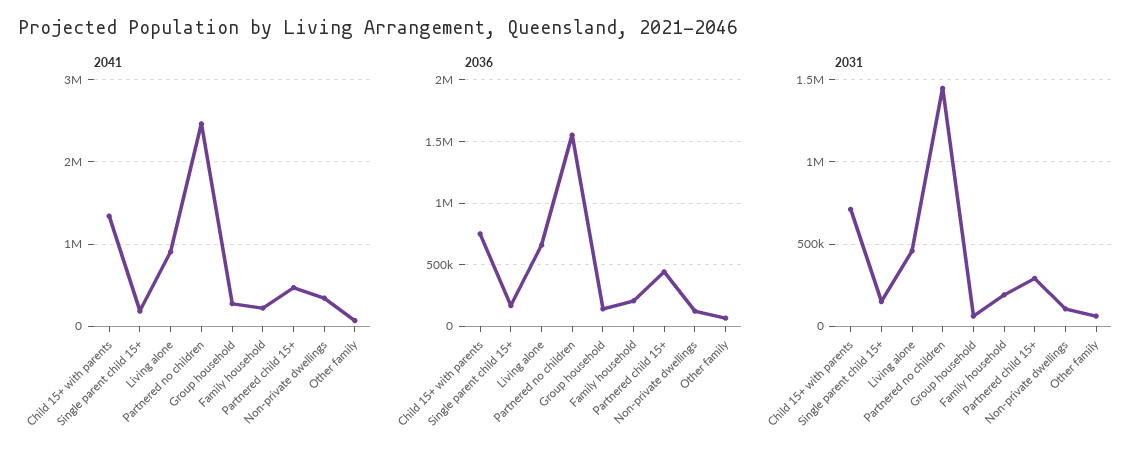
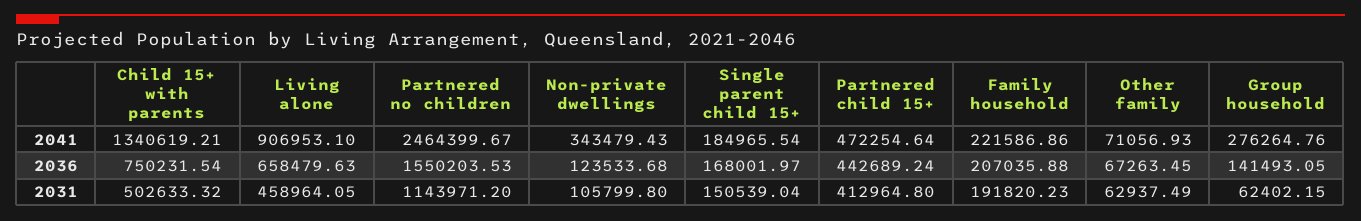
  {
    "2041": {
      "Child 15+ with parents": 1340619.21,
      "Single parent child 15+": 184965.54,
      "Living alone": 906953.1,
      "Partnered no children": 2464399.67,
      "Group household": 276264.76,
      "Family household": 221586.86,
      "Partnered child 15+": 472254.64,
      "Non-private dwellings": 343479.43,
      "Other family": 71056.93
    },
    "2036": {
      "Child 15+ with parents": 750231.54,
      "Single parent child 15+": 168001.97,
      "Living alone": 658479.63,
      "Partnered no children": 1550203.53,
      "Group household": 141493.05,
      "Family household": 207035.88,
      "Partnered child 15+": 442689.24,
      "Non-private dwellings": 123533.68,
      "Other family": 67263.45
    },
    "2031": {
-     "Child 15+ with parents": 700000,
+     "Child 15+ with parents": 502633.32,
      "Single parent child 15+": 150539.04,
      "Living alone": 458964.05,
-     "Partnered no children": 1450000,
+     "Partnered no children": 1143971.2,
      "Group household": 62402.15,
      "Family household": 191820.23,
-     "Partnered child 15+": 300000,
+     "Partnered child 15+": 412964.8,
      "Non-private dwellings": 105799.8,
      "Other family": 62937.49
    }
  }

